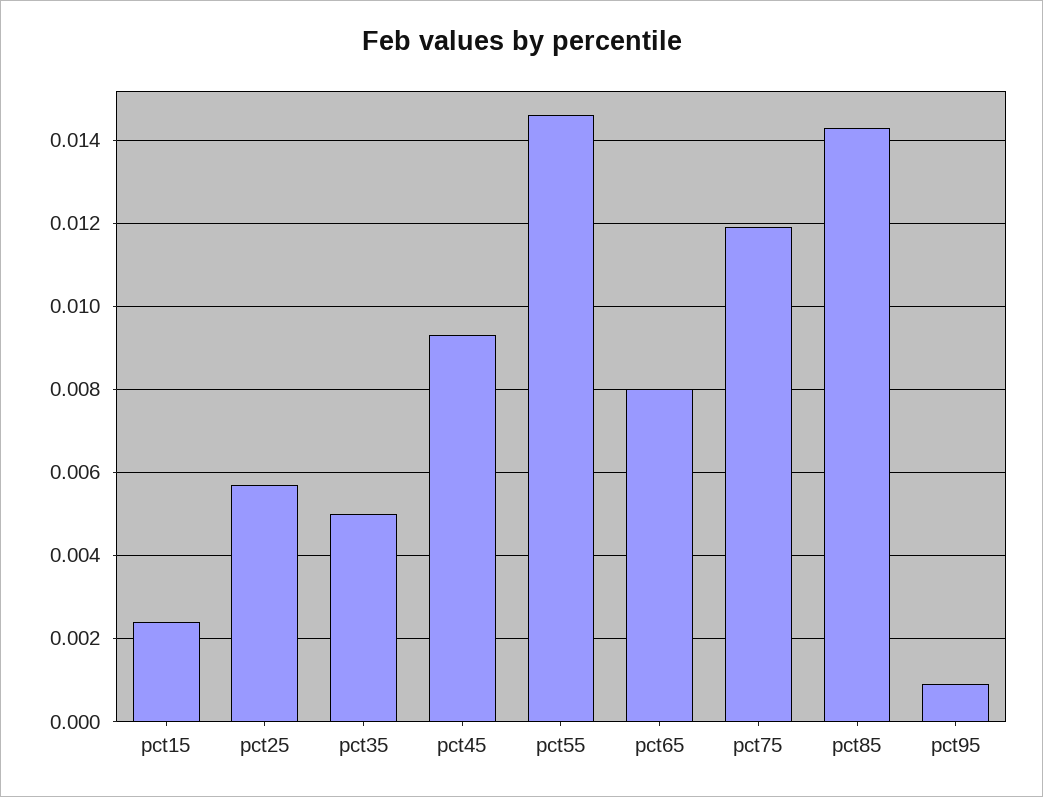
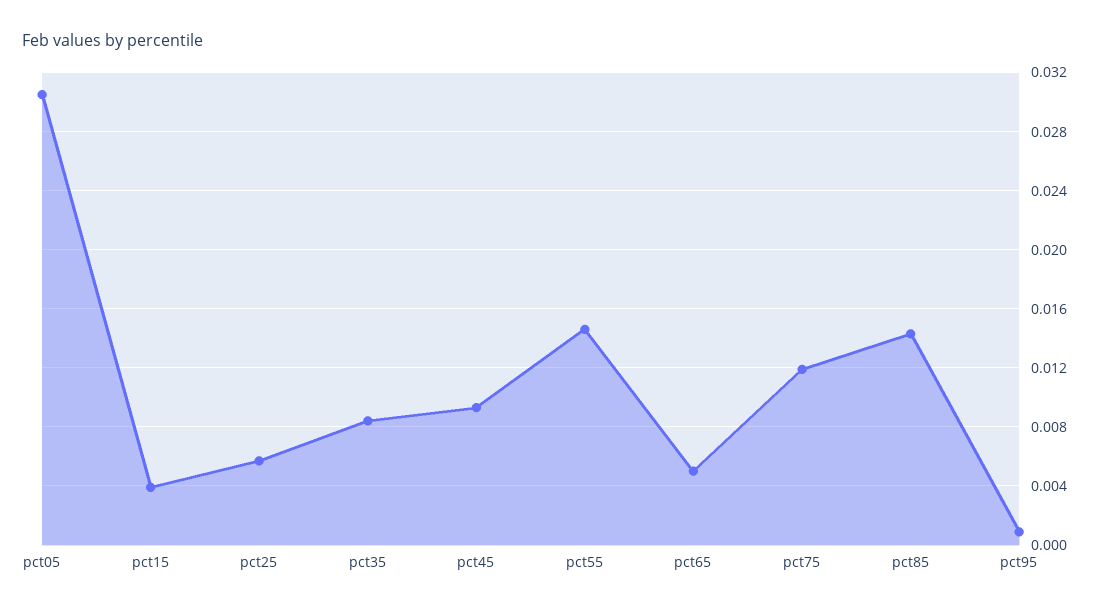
  {
-   "pct15": 0.0025,
+   "pct15": 0.004,
    "pct25": 0.0055,
-   "pct35": 0.005,
+   "pct35": 0.0085,
    "pct45": 0.0095,
    "pct55": 0.0145,
-   "pct65": 0.008,
+   "pct65": 0.005,
    "pct75": 0.012,
    "pct85": 0.0145,
-   "pct95": 0.001
+   "pct95": 0.001,
+   "pct05": 0.0305
  }

